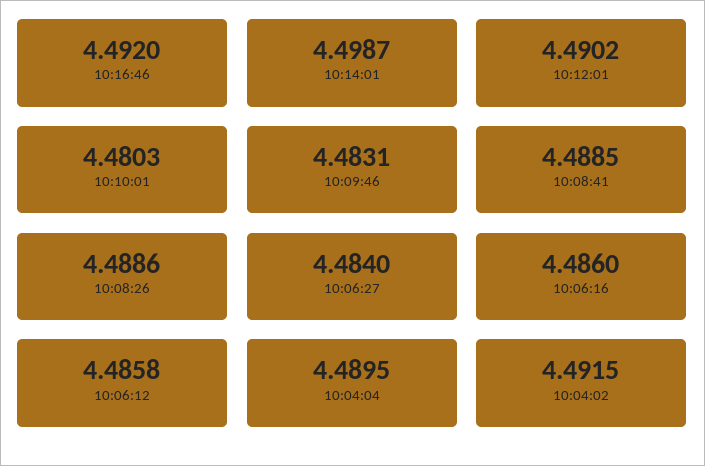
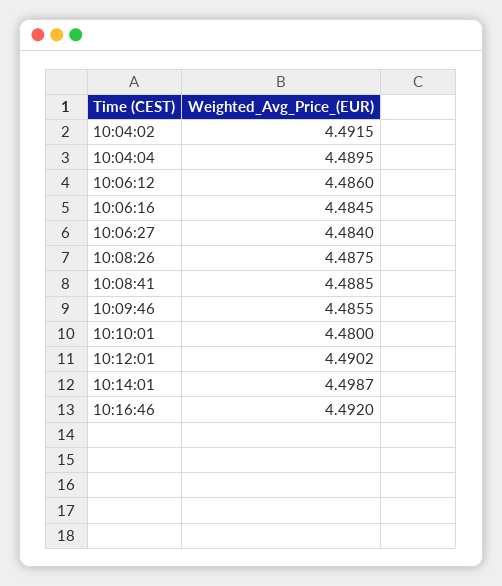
  {
    "10:16:46": 4.492,
    "10:14:01": 4.4987,
    "10:12:01": 4.4902,
-   "10:10:01": 4.4803,
+   "10:10:01": 4.48,
-   "10:09:46": 4.4831,
+   "10:09:46": 4.4855,
    "10:08:41": 4.4885,
-   "10:08:26": 4.4886,
+   "10:08:26": 4.4875,
    "10:06:27": 4.484,
-   "10:06:16": 4.486,
+   "10:06:16": 4.4845,
-   "10:06:12": 4.4858,
+   "10:06:12": 4.486,
    "10:04:04": 4.4895,
    "10:04:02": 4.4915
  }

